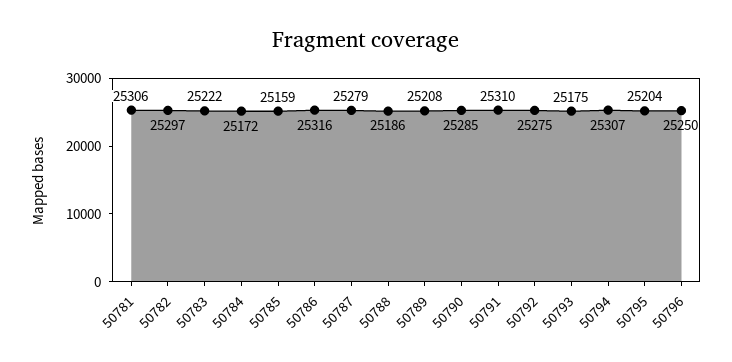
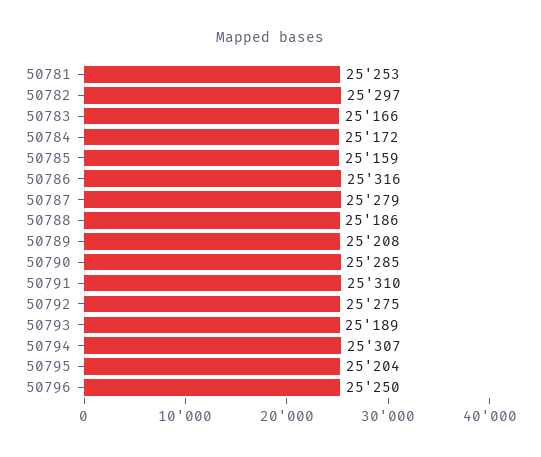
  {
-   "50781": 25306,
+   "50781": 25253,
    "50782": 25297,
-   "50783": 25222,
+   "50783": 25166,
    "50784": 25172,
    "50785": 25159,
    "50786": 25316,
    "50787": 25279,
    "50788": 25186,
    "50789": 25208,
    "50790": 25285,
    "50791": 25310,
    "50792": 25275,
-   "50793": 25175,
+   "50793": 25189,
    "50794": 25307,
    "50795": 25204,
    "50796": 25250
  }

